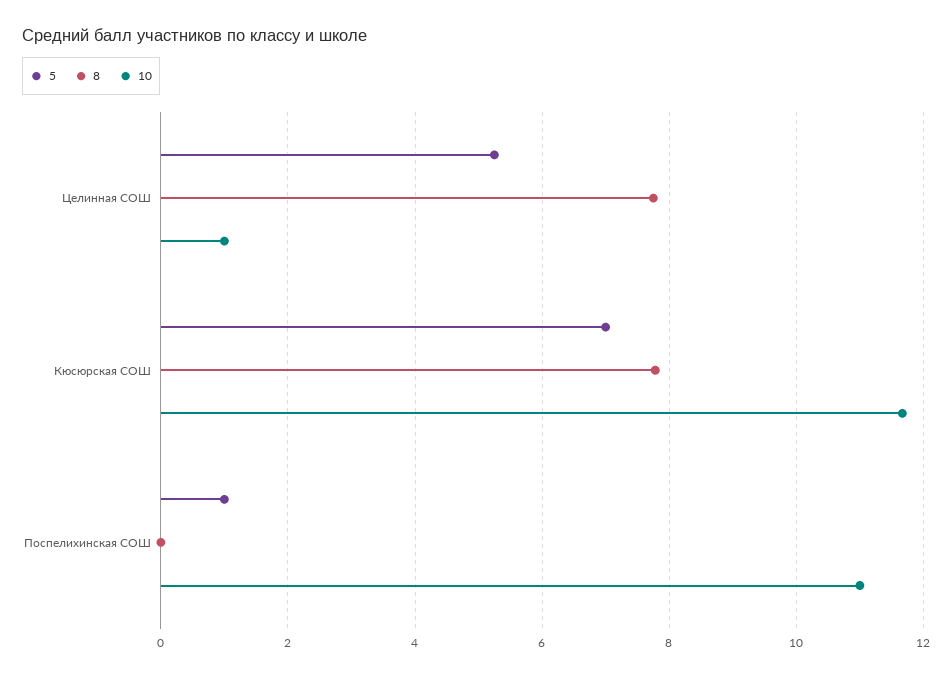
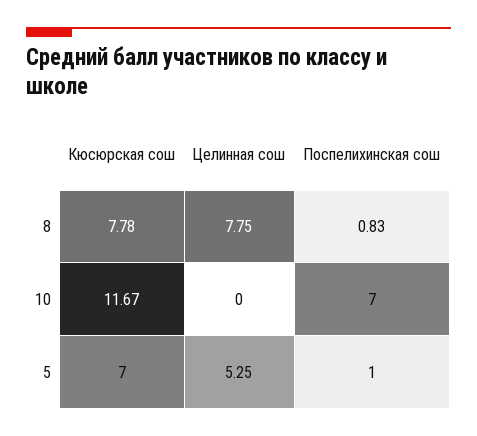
  {
    "5": {
      "Целинная СОШ": 5.25,
      "Кюсюрская СОШ": 7,
      "Поспелихинская СОШ": 1
    },
    "8": {
      "Целинная СОШ": 7.75,
      "Кюсюрская СОШ": 7.78,
-     "Поспелихинская СОШ": 0
+     "Поспелихинская СОШ": 0.83
    },
    "10": {
-     "Целинная СОШ": 1,
+     "Целинная СОШ": 0,
      "Кюсюрская СОШ": 11.67,
-     "Поспелихинская СОШ": 11
+     "Поспелихинская СОШ": 7
    }
  }

